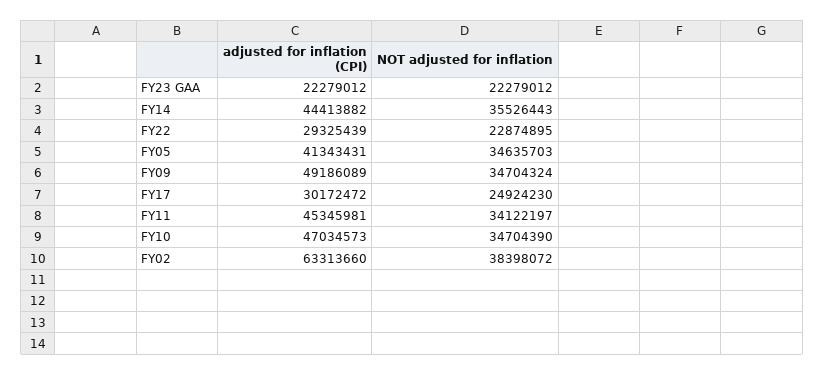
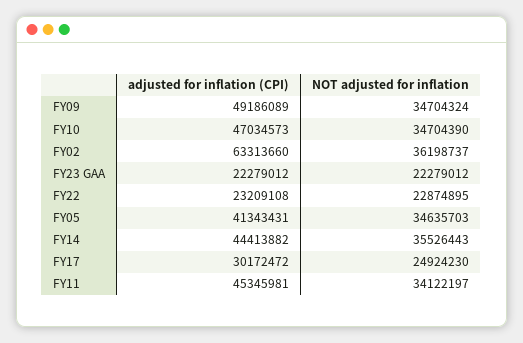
  {
    "adjusted for inflation (CPI)": {
      "FY23 GAA": 22279012,
      "FY14": 44413882,
-     "FY22": 29325439,
+     "FY22": 23209108,
      "FY05": 41343431,
      "FY09": 49186089,
      "FY17": 30172472,
      "FY11": 45345981,
      "FY10": 47034573,
      "FY02": 63313660
    },
    "NOT adjusted for inflation": {
      "FY23 GAA": 22279012,
      "FY14": 35526443,
      "FY22": 22874895,
      "FY05": 34635703,
      "FY09": 34704324,
      "FY17": 24924230,
      "FY11": 34122197,
      "FY10": 34704390,
-     "FY02": 38398072
+     "FY02": 36198737
    }
  }

